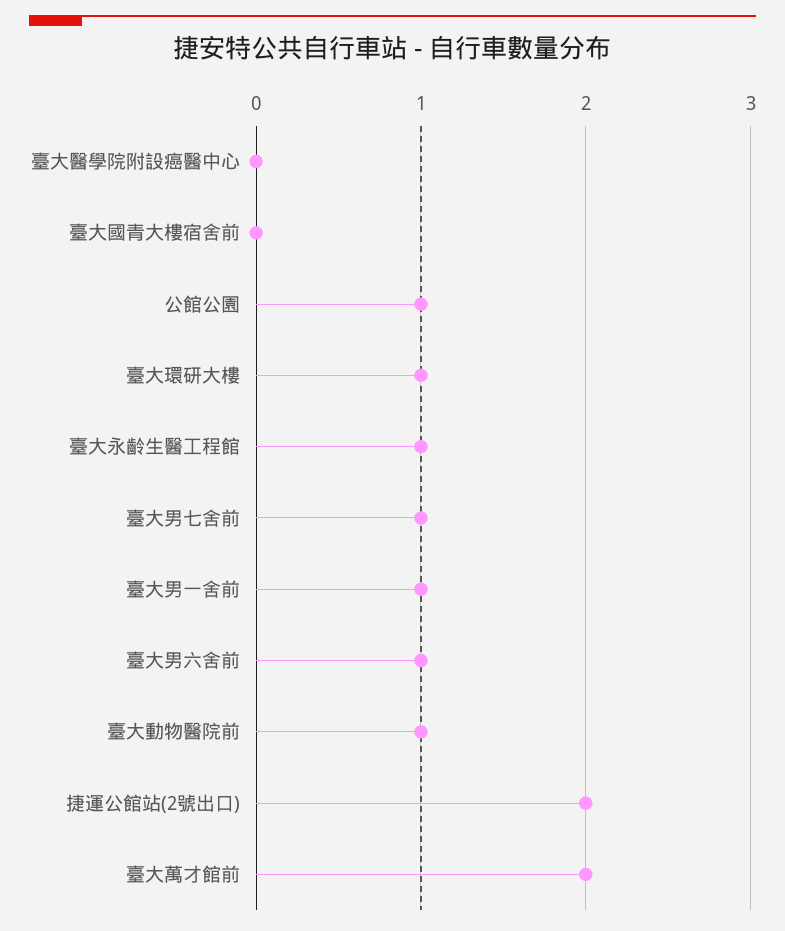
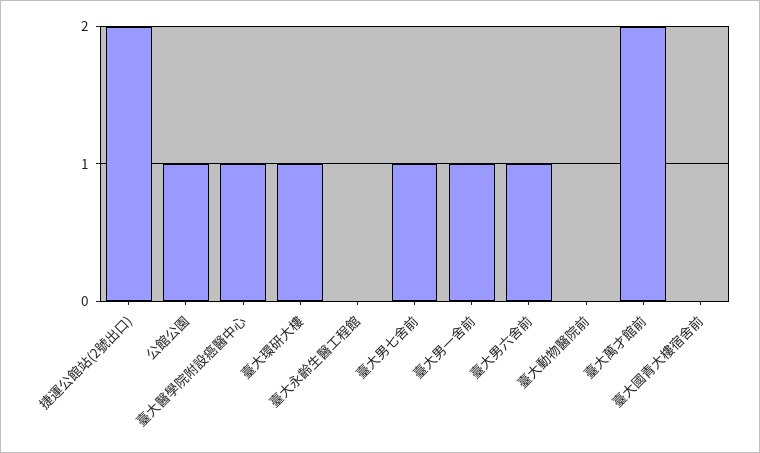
  {
-   "臺大醫學院附設癌醫中心": 0,
+   "臺大醫學院附設癌醫中心": 1,
    "臺大國青大樓宿舍前": 0,
    "公館公園": 1,
    "臺大環研大樓": 1,
-   "臺大永齡生醫工程館": 1,
+   "臺大永齡生醫工程館": 0,
    "臺大男七舍前": 1,
    "臺大男一舍前": 1,
    "臺大男六舍前": 1,
-   "臺大動物醫院前": 1,
+   "臺大動物醫院前": 0,
    "捷運公館站(2號出口)": 2,
    "臺大萬才館前": 2
  }

